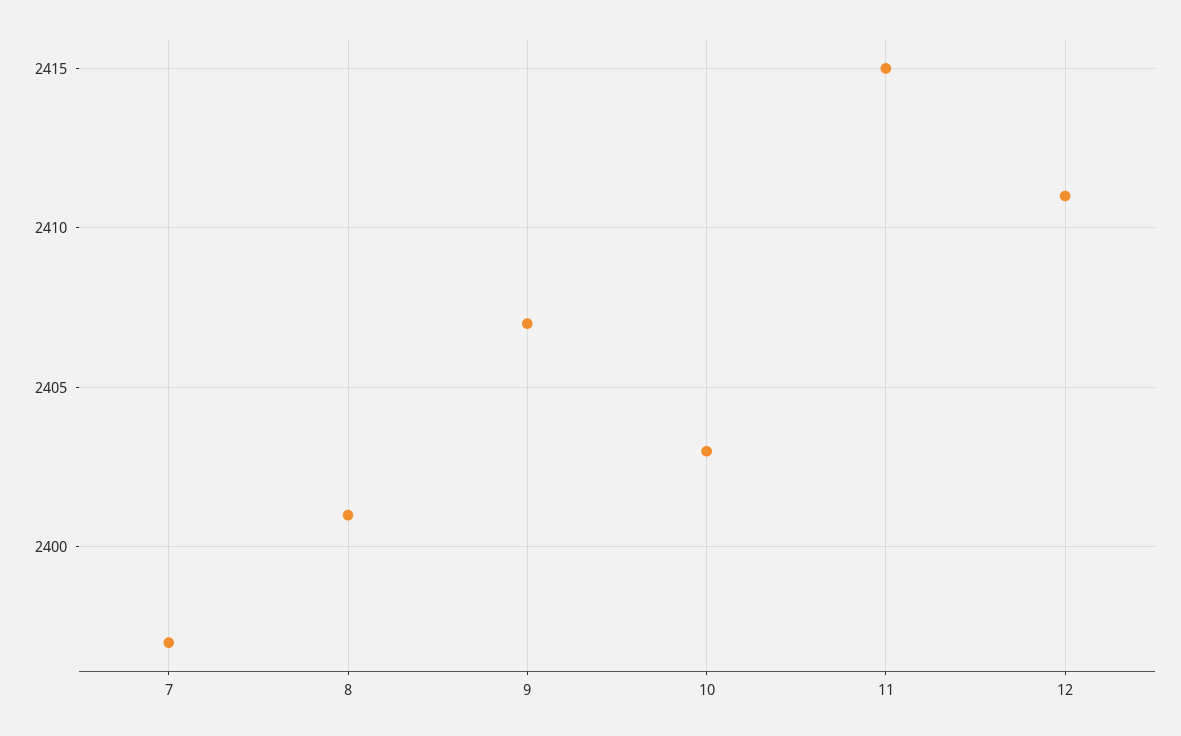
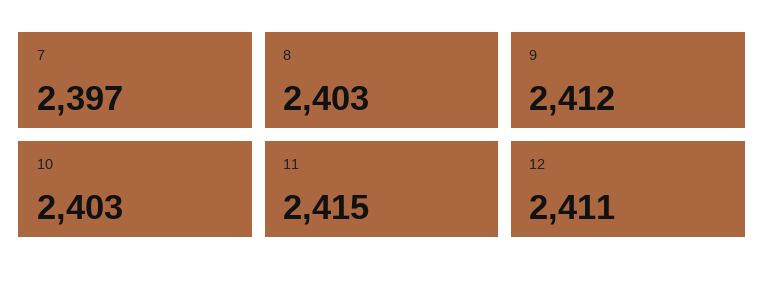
  {
    "7": 2397,
-   "8": 2401,
+   "8": 2403,
-   "9": 2407,
+   "9": 2412,
    "10": 2403,
    "11": 2415,
    "12": 2411
  }

